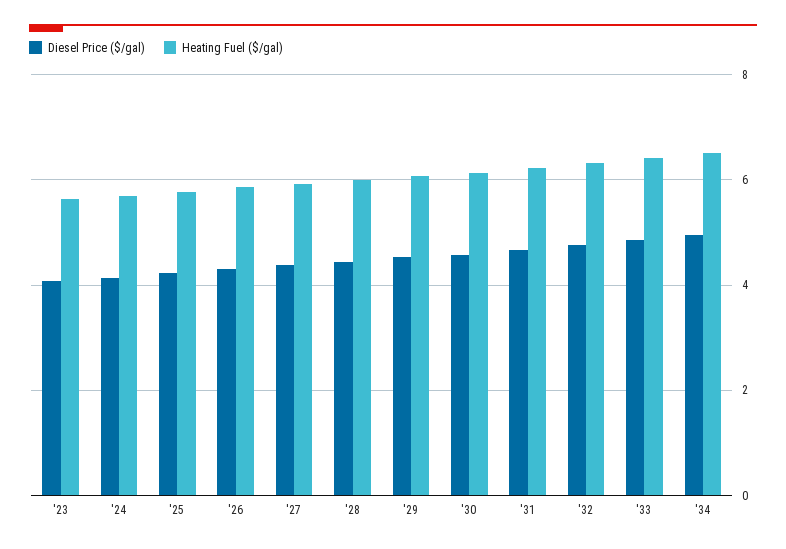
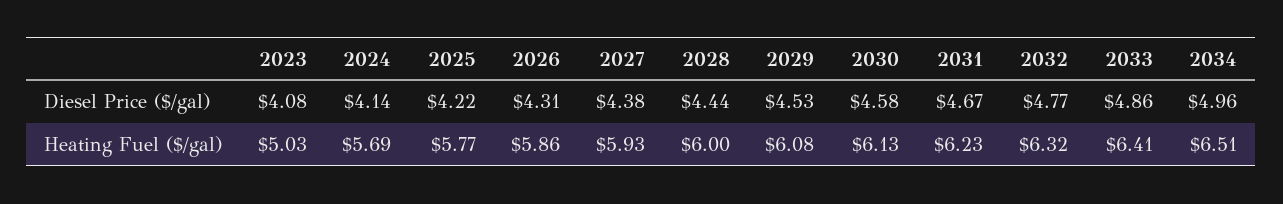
  {
    "Diesel Price ($/gal)": {
      "'23": 4.08,
      "'24": 4.14,
      "'25": 4.22,
      "'26": 4.31,
      "'27": 4.38,
      "'28": 4.44,
      "'29": 4.53,
      "'30": 4.58,
      "'31": 4.67,
      "'32": 4.77,
      "'33": 4.86,
      "'34": 4.96
    },
    "Heating Fuel ($/gal)": {
-     "'23": 5.6,
+     "'23": 5.03,
      "'24": 5.69,
      "'25": 5.77,
      "'26": 5.86,
      "'27": 5.93,
      "'28": 6,
      "'29": 6.08,
      "'30": 6.13,
      "'31": 6.23,
      "'32": 6.32,
      "'33": 6.41,
      "'34": 6.51
    }
  }

